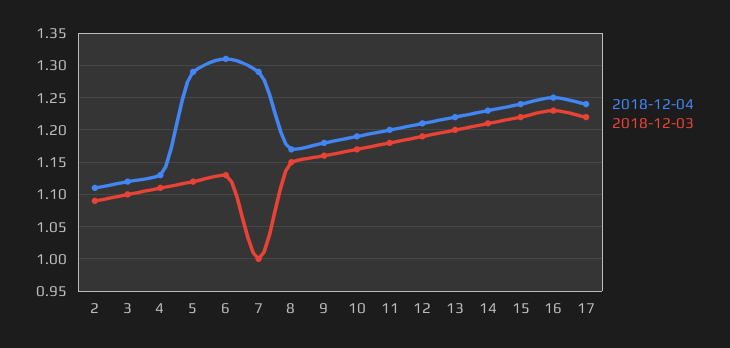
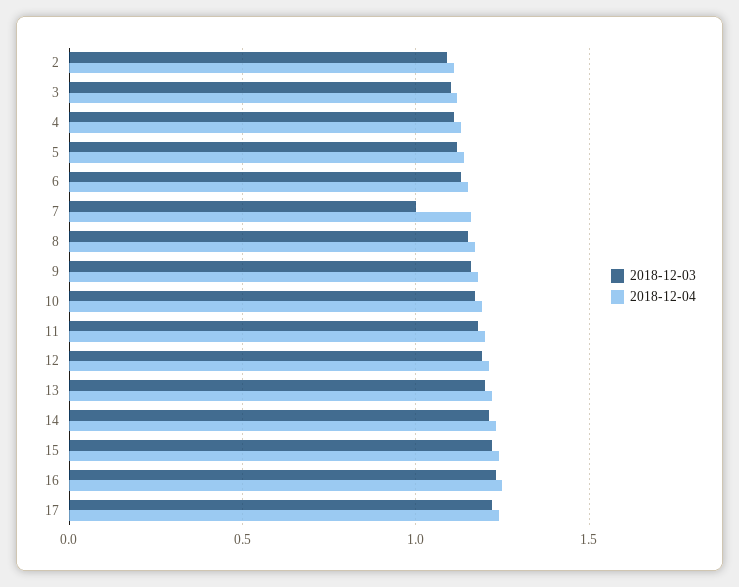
  {
    "2018-12-04": {
      "2": 1.11,
      "3": 1.12,
      "4": 1.13,
-     "5": 1.29,
+     "5": 1.15,
-     "6": 1.31,
+     "6": 1.15,
-     "7": 1.29,
+     "7": 1.15,
      "8": 1.17,
      "9": 1.18,
      "10": 1.19,
      "11": 1.2,
      "12": 1.21,
      "13": 1.22,
      "14": 1.23,
      "15": 1.24,
      "16": 1.25,
      "17": 1.24
    },
    "2018-12-03": {
      "2": 1.09,
      "3": 1.1,
      "4": 1.11,
      "5": 1.12,
      "6": 1.13,
      "7": 1,
      "8": 1.15,
      "9": 1.16,
      "10": 1.17,
      "11": 1.18,
      "12": 1.19,
      "13": 1.2,
      "14": 1.21,
      "15": 1.22,
      "16": 1.23,
      "17": 1.22
    }
  }

